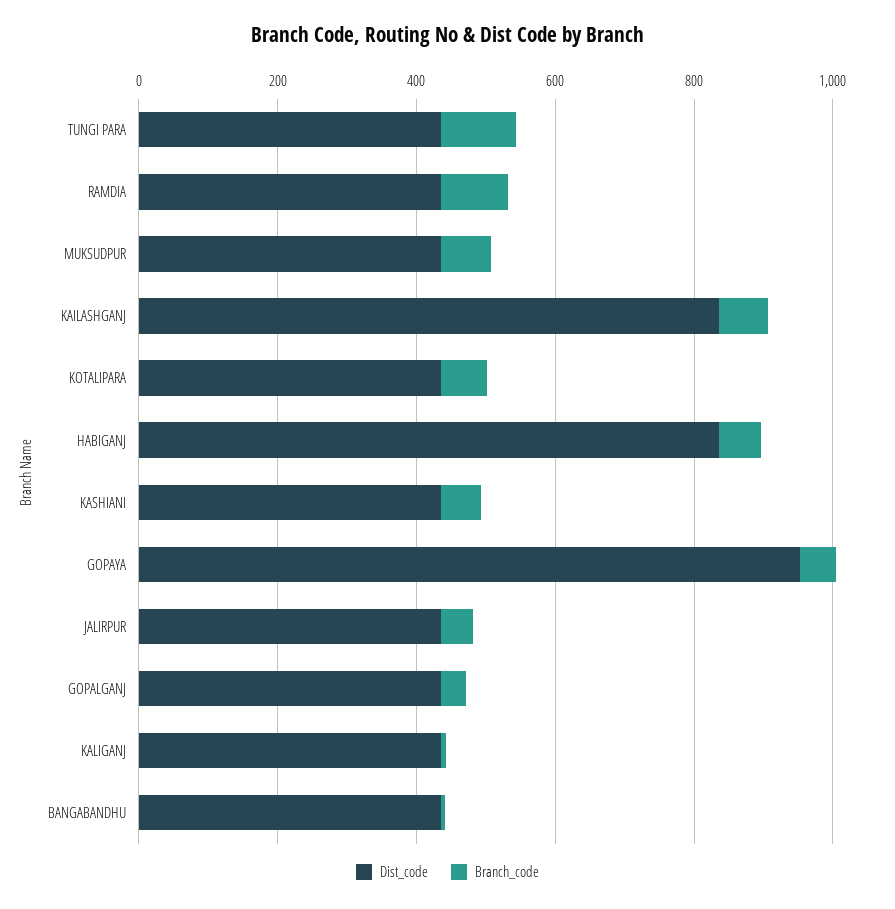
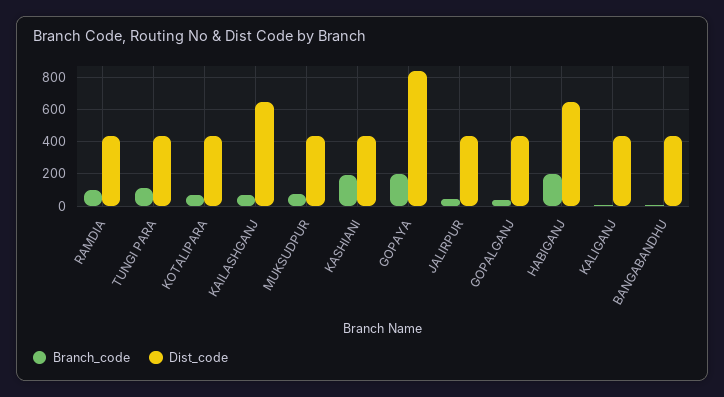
  {
    "Dist_code": {
      "TUNGI PARA": 450,
      "RAMDIA": 450,
      "MUKSUDPUR": 450,
-     "KAILASHGANJ": 850,
+     "KAILASHGANJ": 650,
      "KOTALIPARA": 450,
-     "HABIGANJ": 850,
+     "HABIGANJ": 650,
      "KASHIANI": 450,
-     "GOPAYA": 950,
+     "GOPAYA": 850,
      "JALIRPUR": 450,
      "GOPALGANJ": 450,
      "KALIGANJ": 450,
      "BANGABANDHU": 450
    },
    "Branch_code": {
      "TUNGI PARA": 100,
      "RAMDIA": 100,
      "MUKSUDPUR": 50,
      "KAILASHGANJ": 50,
      "KOTALIPARA": 50,
-     "HABIGANJ": 50,
+     "HABIGANJ": 200,
-     "KASHIANI": 50,
+     "KASHIANI": 200,
-     "GOPAYA": 50,
+     "GOPAYA": 200,
      "JALIRPUR": 50,
      "GOPALGANJ": 50,
      "KALIGANJ": 0,
      "BANGABANDHU": 0
    }
  }

